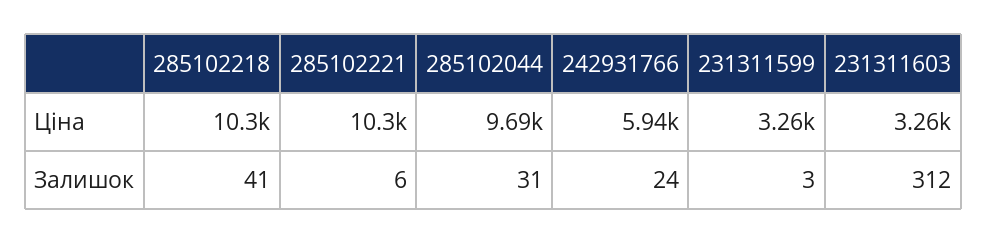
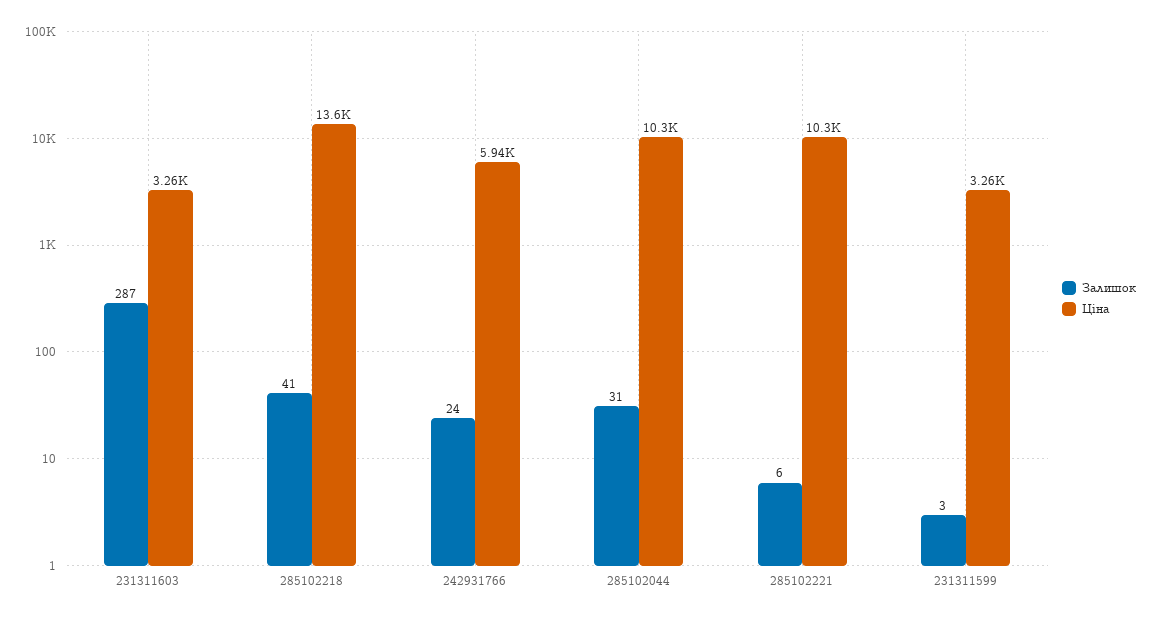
  {
    "Ціна": {
-     "285102218": 10300,
+     "285102218": 13600,
      "285102221": 10300,
-     "285102044": 9690,
+     "285102044": 10300,
      "242931766": 5940,
      "231311599": 3260,
      "231311603": 3260
    },
    "Залишок": {
      "285102218": 41,
      "285102221": 6,
      "285102044": 31,
      "242931766": 24,
      "231311599": 3,
-     "231311603": 312
+     "231311603": 287
    }
  }

